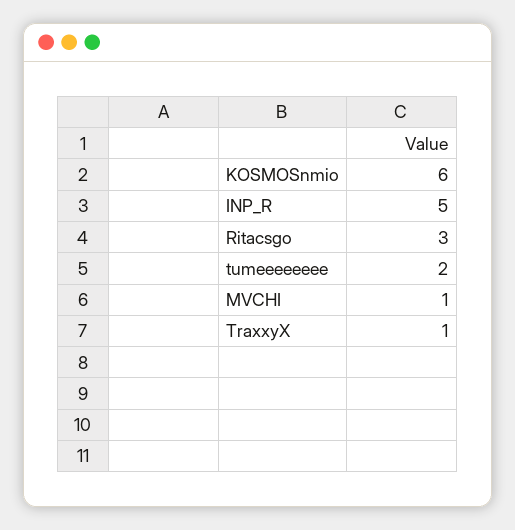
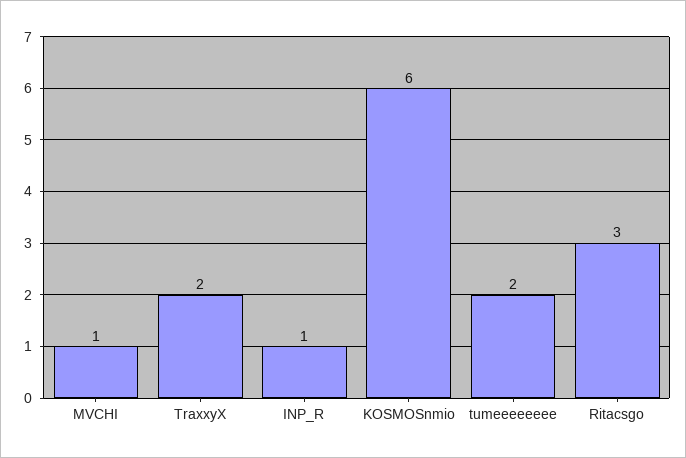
  {
    "KOSMOSnmio": 6,
-   "INP_R": 5,
+   "INP_R": 1,
    "Ritacsgo": 3,
    "tumeeeeeeee": 2,
    "MVCHI": 1,
-   "TraxxyX": 1
+   "TraxxyX": 2
  }

